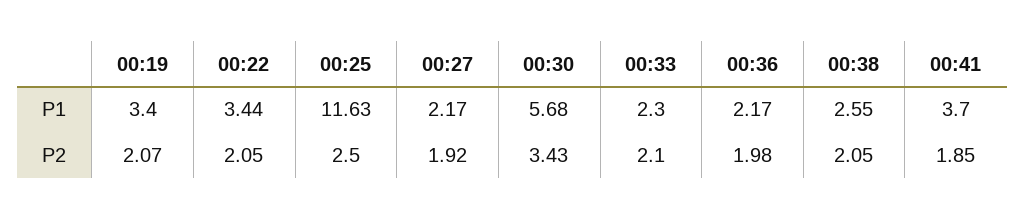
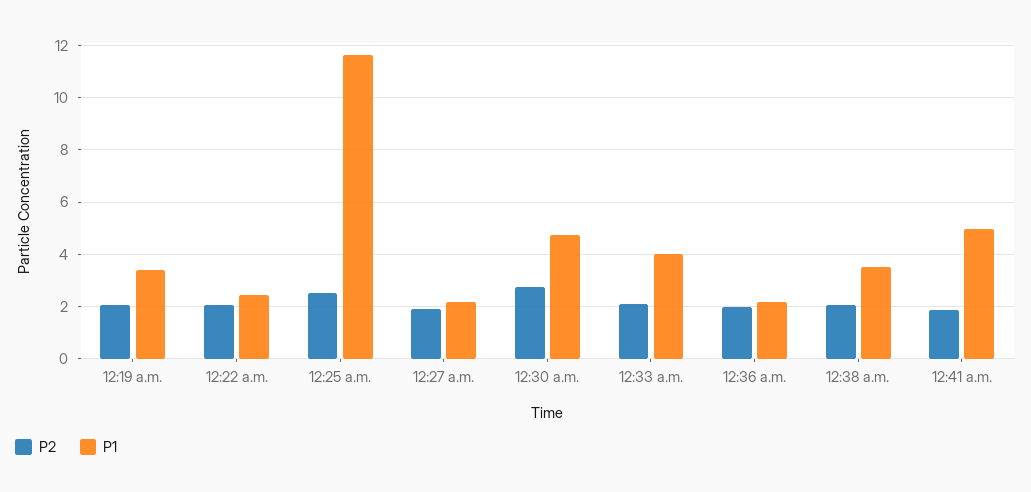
  {
    "P1": {
      "00:19": 3.4,
-     "00:22": 3.44,
+     "00:22": 2.5,
      "00:25": 11.63,
      "00:27": 2.17,
-     "00:30": 5.68,
+     "00:30": 4.75,
-     "00:33": 2.3,
+     "00:33": 4,
      "00:36": 2.17,
-     "00:38": 2.55,
+     "00:38": 3.5,
-     "00:41": 3.7
+     "00:41": 5
    },
    "P2": {
      "00:19": 2.07,
      "00:22": 2.05,
      "00:25": 2.5,
      "00:27": 1.92,
-     "00:30": 3.43,
+     "00:30": 2.75,
      "00:33": 2.1,
      "00:36": 1.98,
      "00:38": 2.05,
      "00:41": 1.85
    }
  }

